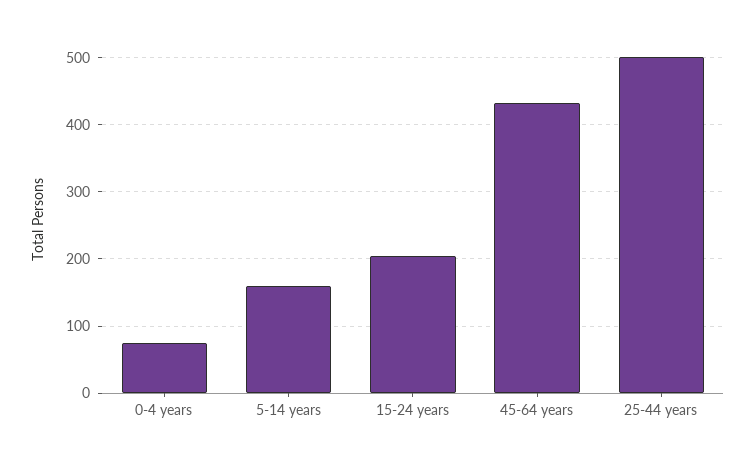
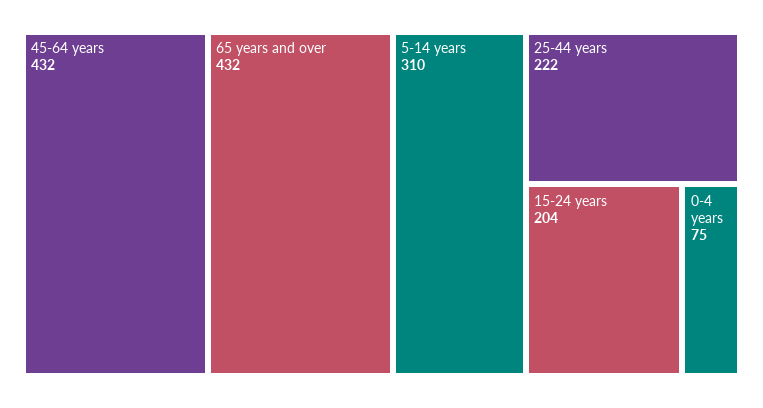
  {
    "0-4 years": 75,
-   "5-14 years": 160,
+   "5-14 years": 310,
    "15-24 years": 204,
    "45-64 years": 432,
-   "25-44 years": 500
+   "25-44 years": 222,
+   "65 years and over": 432
  }

